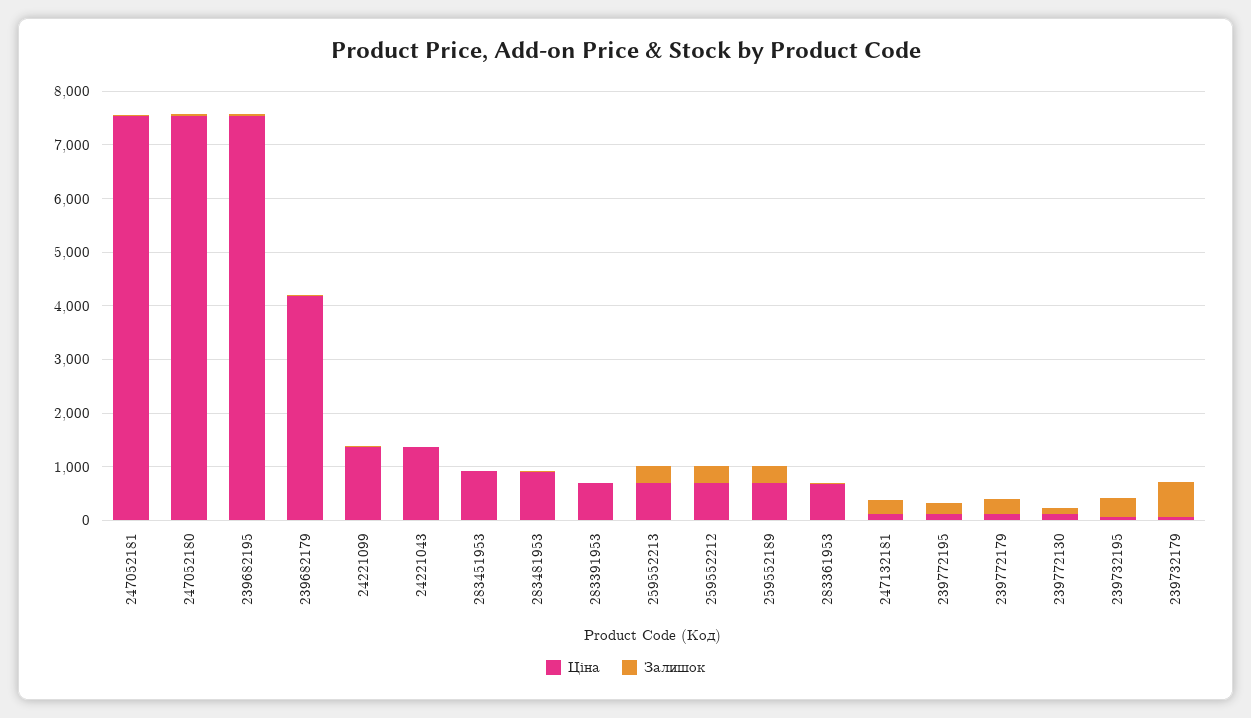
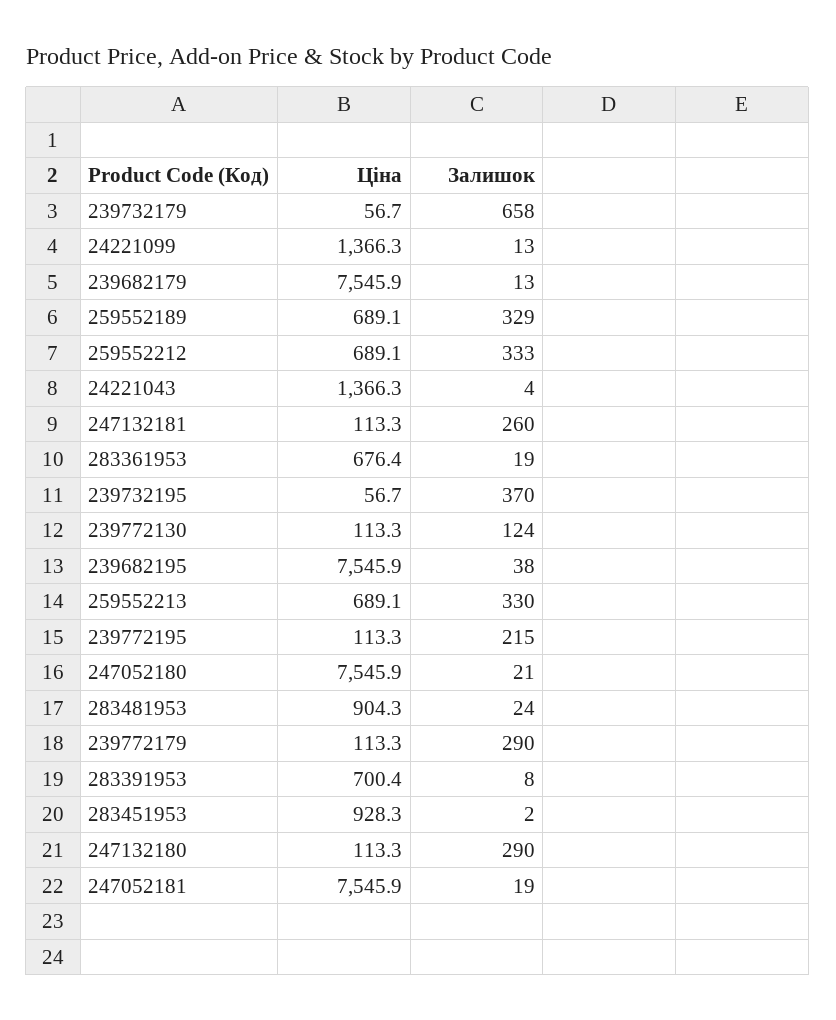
  {
    "Ціна": {
      "247052181": 7545.9,
      "247052180": 7545.9,
      "239682195": 7545.9,
-     "239682179": 4200,
+     "239682179": 7545.9,
      "24221099": 1366.3,
      "24221043": 1366.3,
      "283451953": 928.3,
      "283481953": 904.3,
      "283391953": 700.4,
      "259552213": 689.1,
      "259552212": 689.1,
      "259552189": 689.1,
      "283361953": 676.4,
      "247132181": 113.3,
      "239772195": 113.3,
      "239772179": 113.3,
      "239772130": 113.3,
      "239732195": 56.7,
-     "239732179": 56.7
+     "239732179": 56.7,
+     "247132180": 113.3
    },
    "Залишок": {
      "247052181": 19,
      "247052180": 21,
      "239682195": 38,
      "239682179": 13,
      "24221099": 13,
      "24221043": 4,
      "283451953": 2,
      "283481953": 24,
      "283391953": 8,
      "259552213": 330,
      "259552212": 333,
      "259552189": 329,
      "283361953": 19,
      "247132181": 260,
      "239772195": 215,
      "239772179": 290,
      "239772130": 124,
      "239732195": 370,
-     "239732179": 658
+     "239732179": 658,
+     "247132180": 290
    }
  }

